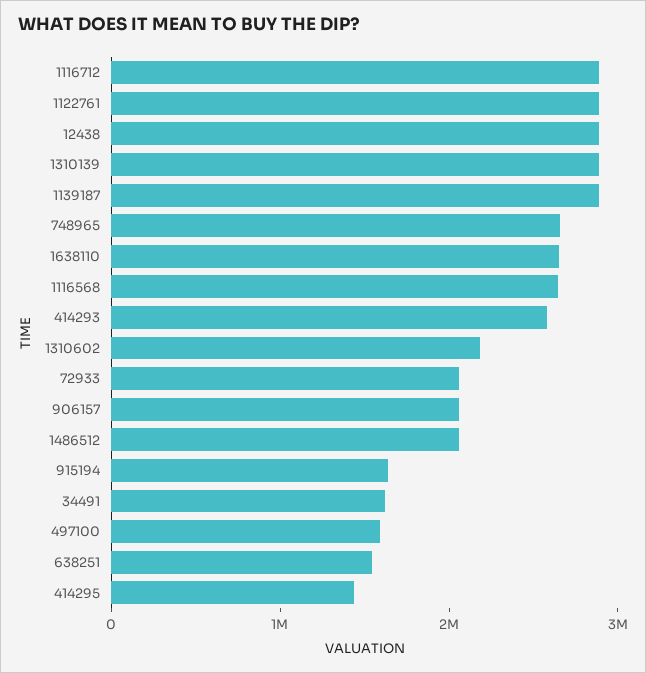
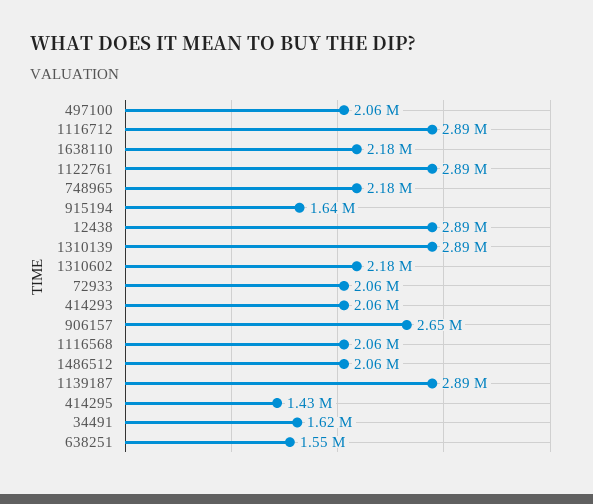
  {
    "1116712": 2890000,
    "1122761": 2890000,
    "12438": 2890000,
    "1310139": 2890000,
    "1139187": 2890000,
-   "748965": 2600000,
+   "748965": 2180000,
-   "1638110": 2600000,
+   "1638110": 2180000,
-   "1116568": 2600000,
+   "1116568": 2060000,
-   "414293": 2600000,
+   "414293": 2060000,
    "1310602": 2180000,
    "72933": 2060000,
-   "906157": 2000000,
+   "906157": 2650000,
    "1486512": 2060000,
    "915194": 1640000,
    "34491": 1620000,
-   "497100": 1600000,
+   "497100": 2060000,
    "638251": 1550000,
    "414295": 1430000
  }

